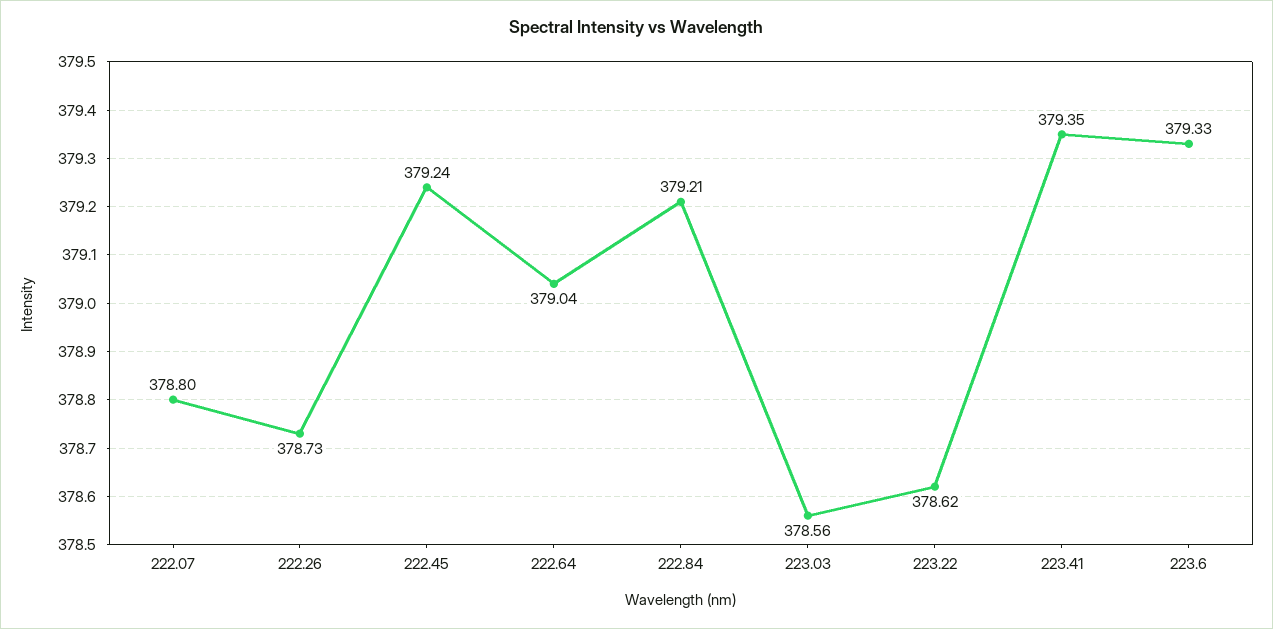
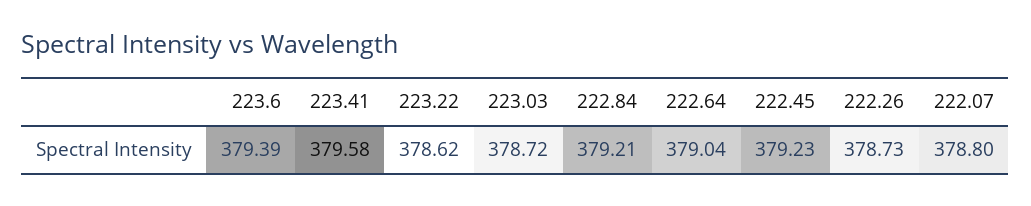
  {
    "222.07": 378.8,
    "222.26": 378.73,
-   "222.45": 379.24,
+   "222.45": 379.23,
    "222.64": 379.04,
    "222.84": 379.21,
-   "223.03": 378.56,
+   "223.03": 378.72,
    "223.22": 378.62,
-   "223.41": 379.35,
+   "223.41": 379.58,
-   "223.6": 379.33
+   "223.6": 379.39
  }

